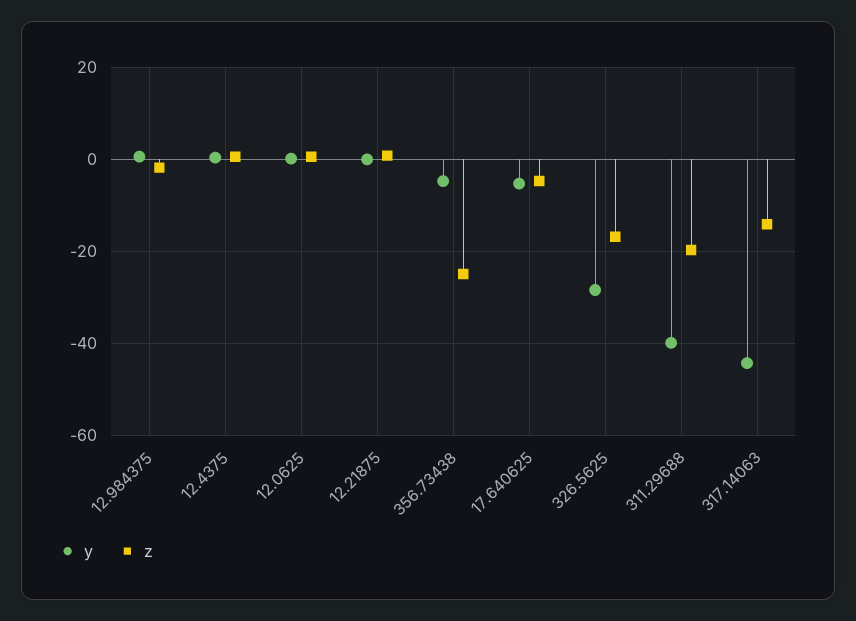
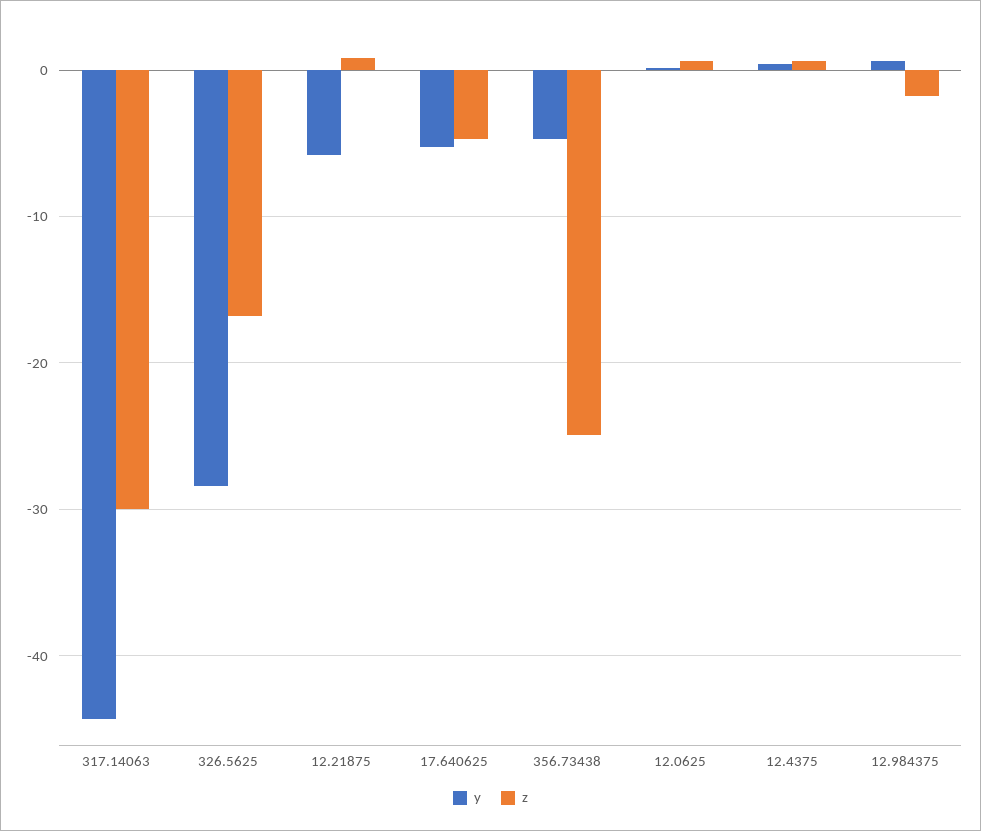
  {
    "y": {
      "12.984375": 1,
      "12.4375": 0,
      "12.0625": 0,
-     "12.21875": 0,
+     "12.21875": -6,
      "356.73438": -5,
      "17.640625": -5,
      "326.5625": -28,
-     "311.29688": -40,
      "317.14063": -44
    },
    "z": {
      "12.984375": -2,
      "12.4375": 1,
      "12.0625": 1,
      "12.21875": 1,
      "356.73438": -25,
      "17.640625": -5,
      "326.5625": -17,
-     "311.29688": -20,
-     "317.14063": -14
+     "317.14063": -30
    }
  }

